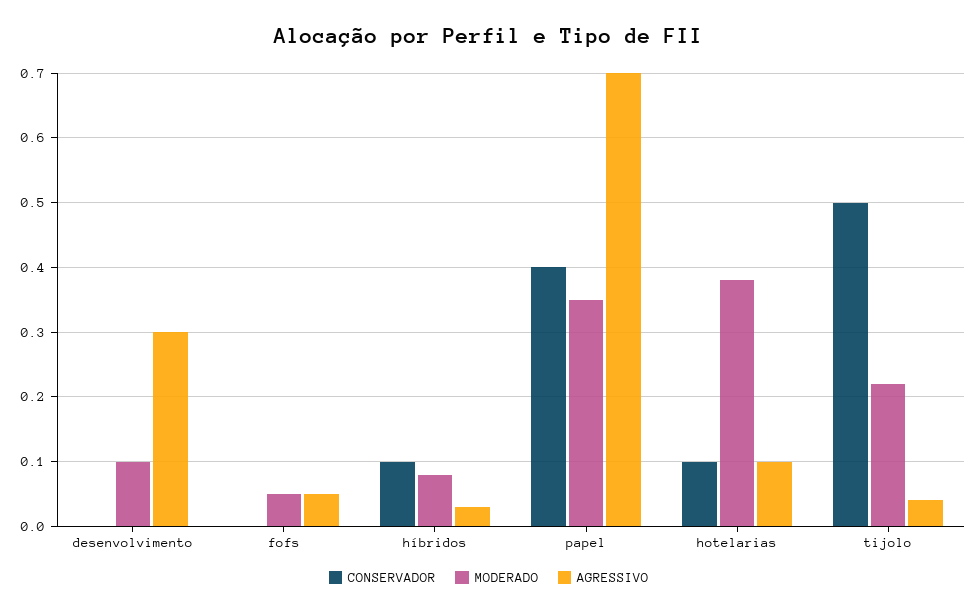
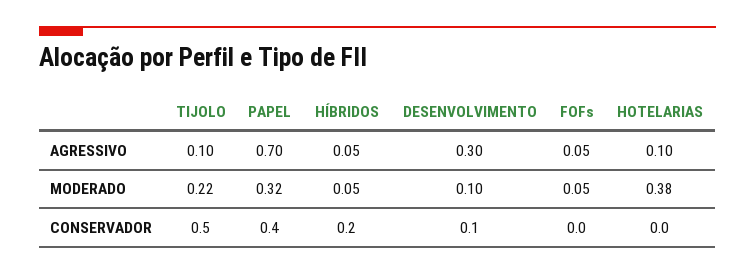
  {
    "CONSERVADOR": {
-     "desenvolvimento": 0,
+     "desenvolvimento": 0.1,
      "fofs": 0,
-     "híbridos": 0.1,
+     "híbridos": 0.2,
      "papel": 0.4,
-     "hotelarias": 0.1,
+     "hotelarias": 0,
      "tijolo": 0.5
    },
    "MODERADO": {
      "desenvolvimento": 0.1,
      "fofs": 0.05,
-     "híbridos": 0.08,
+     "híbridos": 0.05,
-     "papel": 0.35,
+     "papel": 0.32,
      "hotelarias": 0.38,
      "tijolo": 0.22
    },
    "AGRESSIVO": {
      "desenvolvimento": 0.3,
      "fofs": 0.05,
-     "híbridos": 0.03,
+     "híbridos": 0.05,
      "papel": 0.7,
      "hotelarias": 0.1,
-     "tijolo": 0.04
+     "tijolo": 0.1
    }
  }

